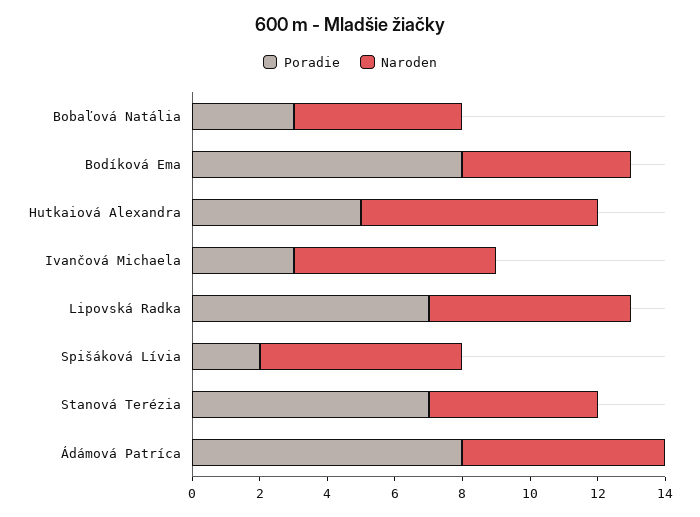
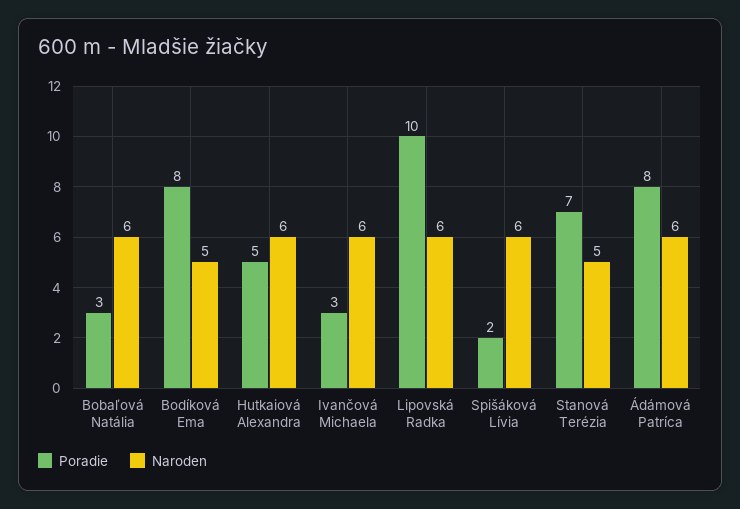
  {
    "Poradie": {
      "Bobaľová Natália": 3,
      "Bodíková Ema": 8,
      "Hutkaiová Alexandra": 5,
      "Ivančová Michaela": 3,
-     "Lipovská Radka": 7,
+     "Lipovská Radka": 10,
      "Spišáková Lívia": 2,
      "Stanová Terézia": 7,
      "Ádámová Patríca": 8
    },
    "Naroden": {
-     "Bobaľová Natália": 5,
+     "Bobaľová Natália": 6,
      "Bodíková Ema": 5,
-     "Hutkaiová Alexandra": 7,
+     "Hutkaiová Alexandra": 6,
      "Ivančová Michaela": 6,
      "Lipovská Radka": 6,
      "Spišáková Lívia": 6,
      "Stanová Terézia": 5,
      "Ádámová Patríca": 6
    }
  }

